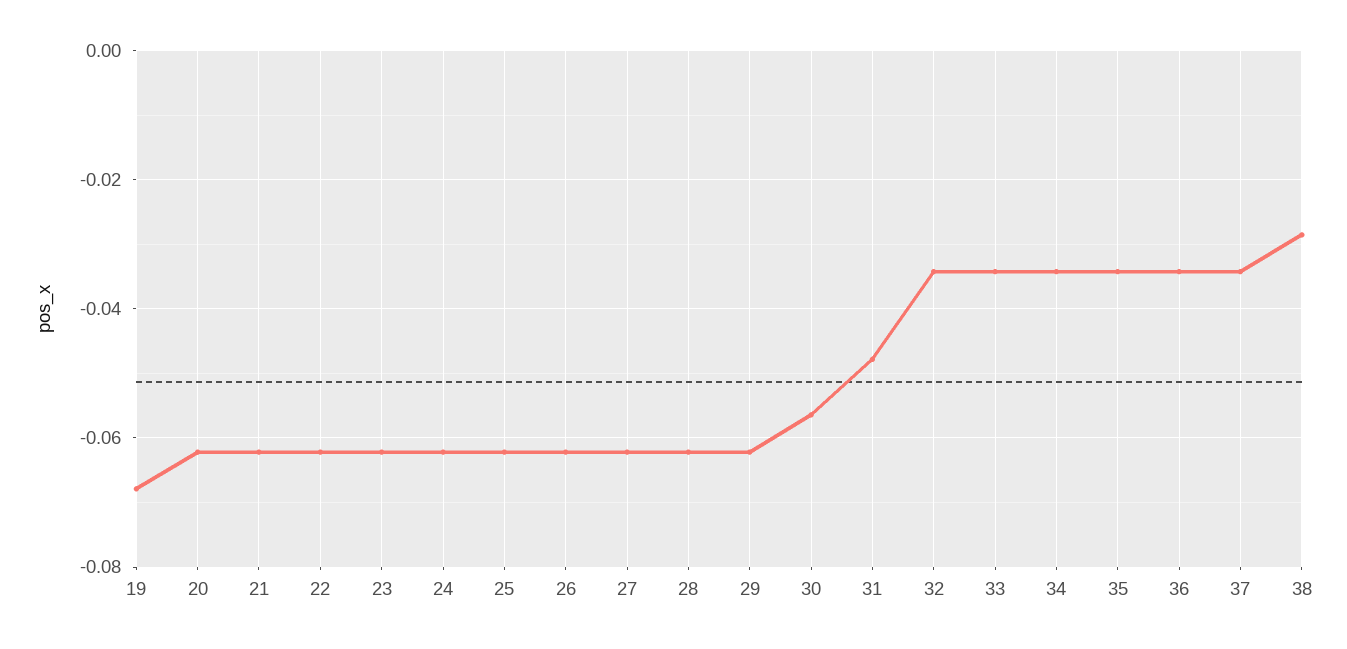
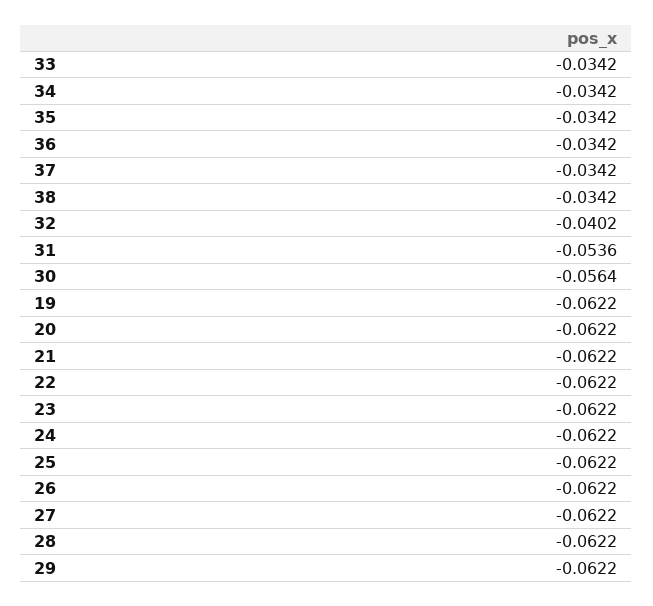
  {
-   "19": -0.068,
+   "19": -0.0622,
    "20": -0.0622,
    "21": -0.0622,
    "22": -0.0622,
    "23": -0.0622,
    "24": -0.0622,
    "25": -0.0622,
    "26": -0.0622,
    "27": -0.0622,
    "28": -0.0622,
    "29": -0.0622,
    "30": -0.0564,
-   "31": -0.048,
+   "31": -0.0536,
-   "32": -0.034,
+   "32": -0.0402,
    "33": -0.0342,
    "34": -0.0342,
    "35": -0.0342,
    "36": -0.0342,
    "37": -0.0342,
-   "38": -0.028
+   "38": -0.0342
  }

